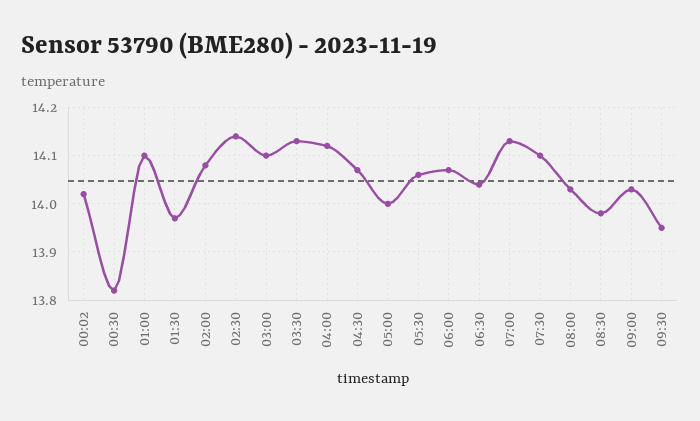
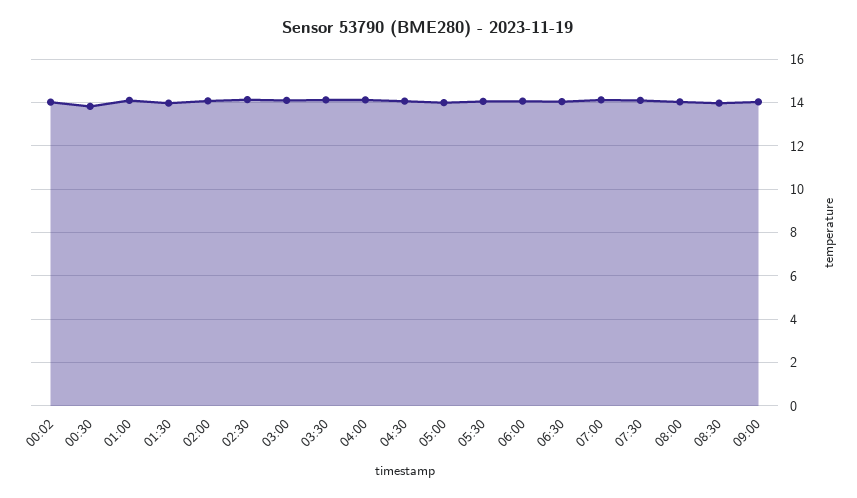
  {
    "00:02": 14,
    "00:30": 13.8,
    "01:00": 14.1,
    "01:30": 13.95,
    "02:00": 14.1,
    "02:30": 14.15,
    "03:00": 14.1,
    "03:30": 14.15,
    "04:00": 14.1,
    "04:30": 14.05,
    "05:00": 14,
    "05:30": 14.05,
    "06:00": 14.05,
    "06:30": 14.05,
    "07:00": 14.15,
    "07:30": 14.1,
    "08:00": 14.05,
    "08:30": 14,
-   "09:00": 14.05,
+   "09:00": 14.05
-   "09:30": 13.95
  }

